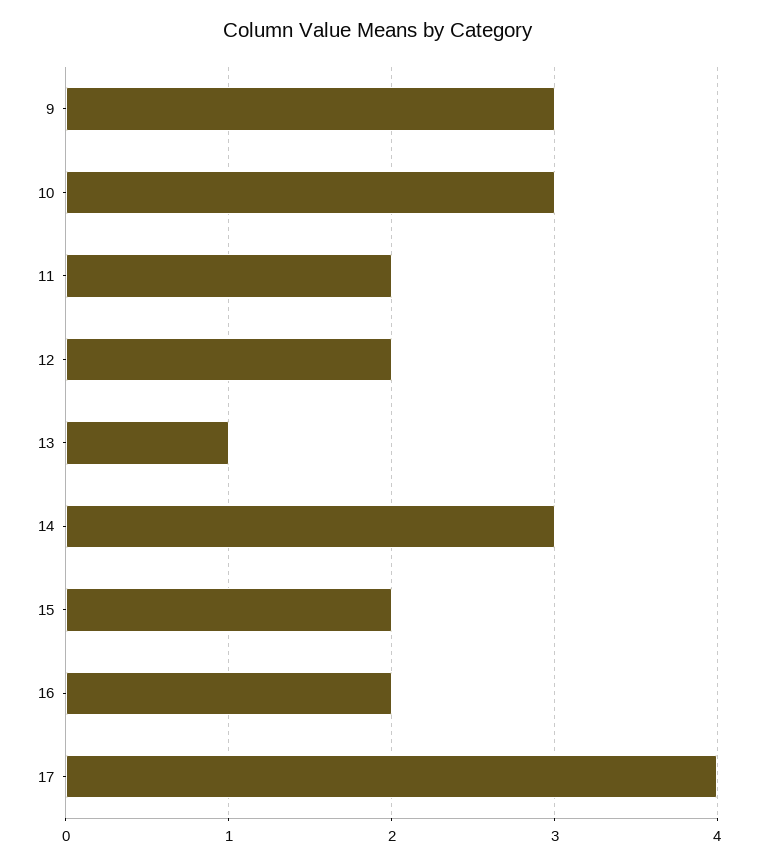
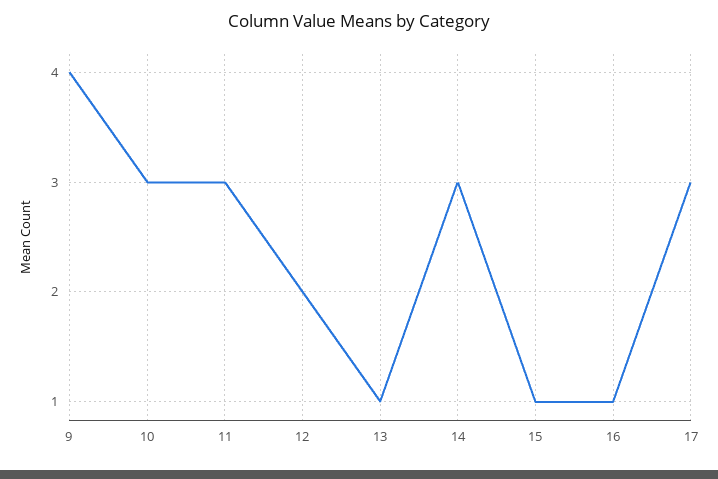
  {
-   "9": 3,
+   "9": 4,
    "10": 3,
-   "11": 2,
+   "11": 3,
    "12": 2,
    "13": 1,
    "14": 3,
-   "15": 2,
+   "15": 1,
-   "16": 2,
+   "16": 1,
-   "17": 4
+   "17": 3
  }

